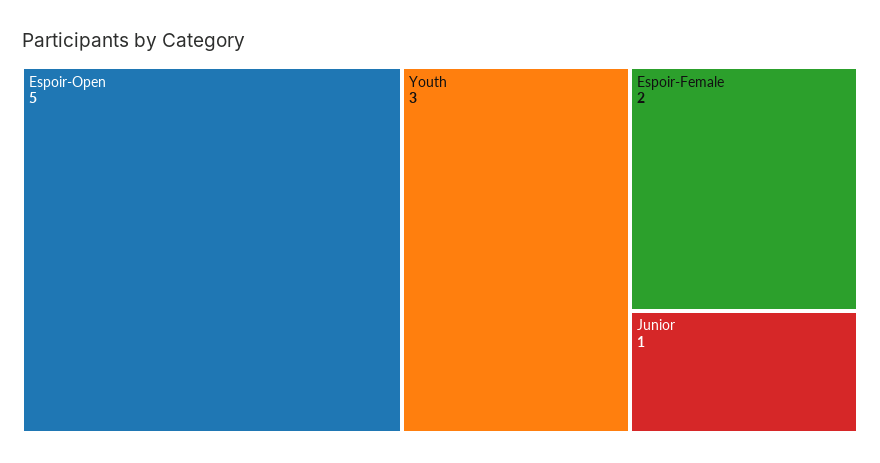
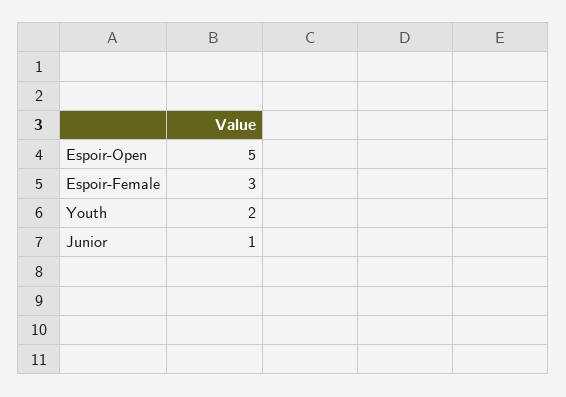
  {
    "Espoir-Open": 5,
-   "Youth": 3,
+   "Youth": 2,
-   "Espoir-Female": 2,
+   "Espoir-Female": 3,
    "Junior": 1
  }

